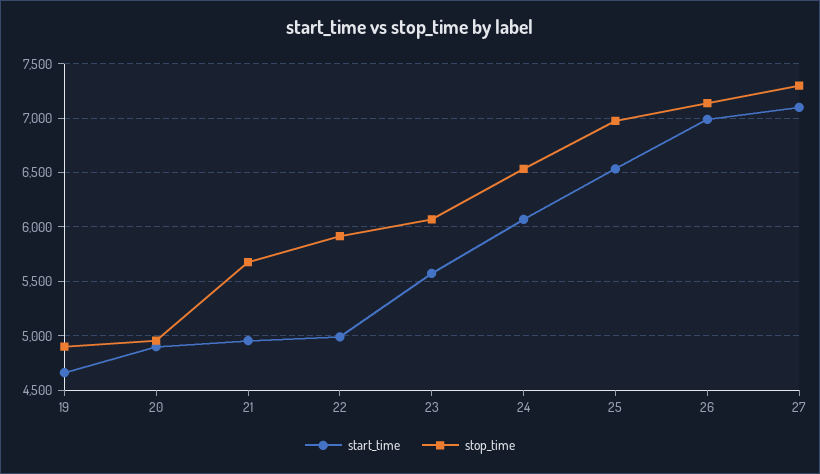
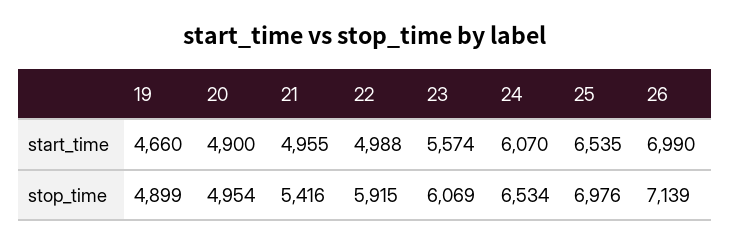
  {
    "start_time": {
      "19": 4660,
      "20": 4900,
      "21": 4955,
      "22": 4988,
      "23": 5574,
      "24": 6070,
      "25": 6535,
-     "26": 6990,
+     "26": 6990
-     "27": 7100
    },
    "stop_time": {
      "19": 4899,
      "20": 4954,
-     "21": 5700,
+     "21": 5416,
      "22": 5915,
      "23": 6069,
      "24": 6534,
      "25": 6976,
-     "26": 7139,
+     "26": 7139
-     "27": 7300
    }
  }

